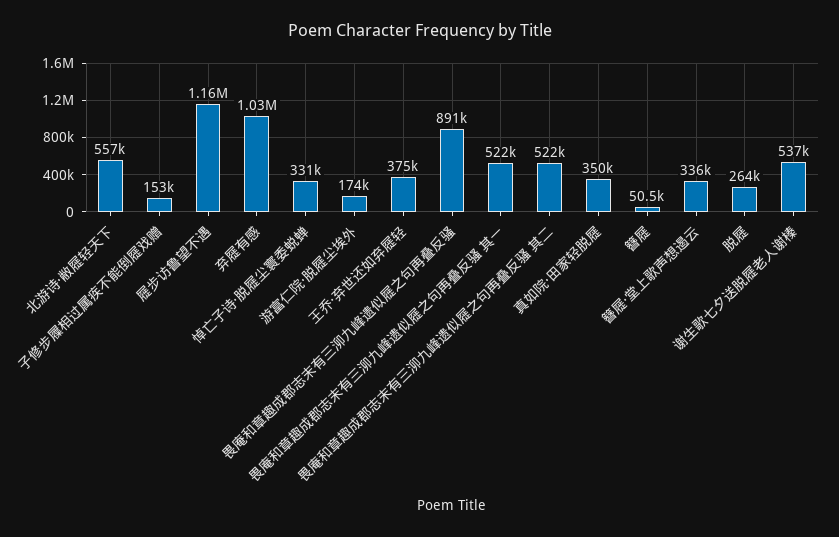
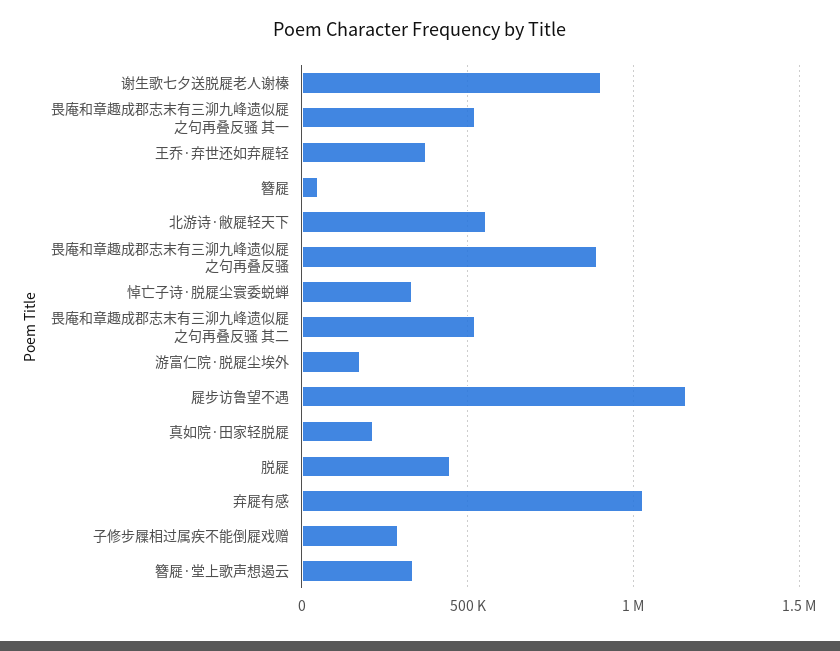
  {
    "北游诗·敝屣轻天下": 557000,
-   "子修步屧相过属疾不能倒屣戏赠": 153000,
+   "子修步屧相过属疾不能倒屣戏赠": 300000,
    "屣步访鲁望不遇": 1160000,
    "弃屣有感": 1030000,
    "悼亡子诗·脱屣尘寰委蜕蝉": 331000,
    "游富仁院·脱屣尘埃外": 174000,
    "王乔·弃世还如弃屣轻": 375000,
    "畏庵和章趣成郡志末有三泖九峰遗似屣之句再叠反骚": 891000,
    "畏庵和章趣成郡志末有三泖九峰遗似屣之句再叠反骚 其一": 522000,
    "畏庵和章趣成郡志末有三泖九峰遗似屣之句再叠反骚 其二": 522000,
-   "真如院·田家轻脱屣": 350000,
+   "真如院·田家轻脱屣": 200000,
    "簪屣": 50500,
    "簪屣·堂上歌声想遏云": 336000,
-   "脱屣": 264000,
+   "脱屣": 450000,
-   "谢生歌七夕送脱屣老人谢榛": 537000
+   "谢生歌七夕送脱屣老人谢榛": 900000
  }

